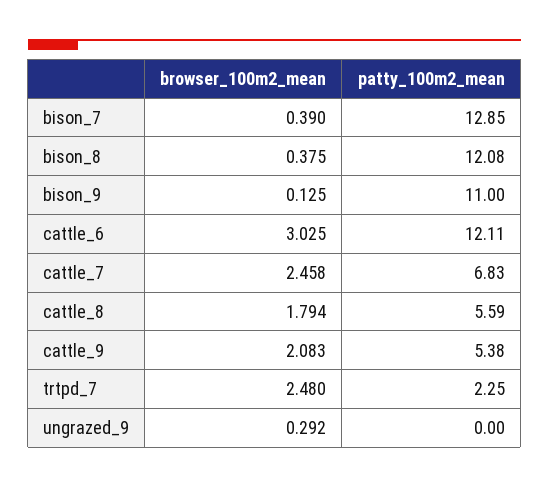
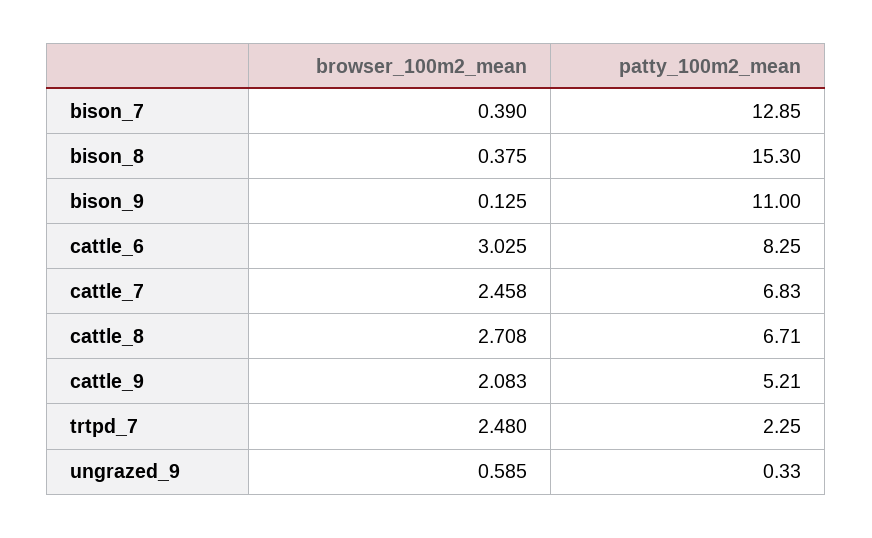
  {
    "browser_100m2_mean": {
      "bison_7": 0.39,
      "bison_8": 0.375,
      "bison_9": 0.125,
      "cattle_6": 3.025,
      "cattle_7": 2.458,
-     "cattle_8": 1.794,
+     "cattle_8": 2.708,
      "cattle_9": 2.083,
      "trtpd_7": 2.48,
-     "ungrazed_9": 0.292
+     "ungrazed_9": 0.585
    },
    "patty_100m2_mean": {
      "bison_7": 12.85,
-     "bison_8": 12.08,
+     "bison_8": 15.3,
      "bison_9": 11,
-     "cattle_6": 12.11,
+     "cattle_6": 8.25,
      "cattle_7": 6.83,
-     "cattle_8": 5.59,
+     "cattle_8": 6.71,
-     "cattle_9": 5.38,
+     "cattle_9": 5.21,
      "trtpd_7": 2.25,
-     "ungrazed_9": 0
+     "ungrazed_9": 0.33
    }
  }

